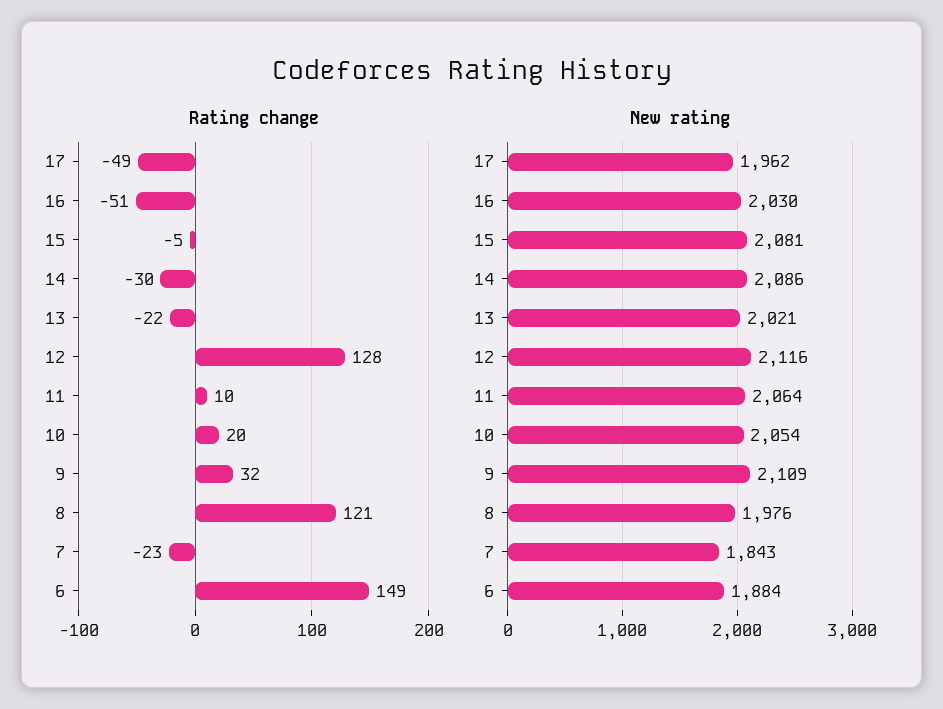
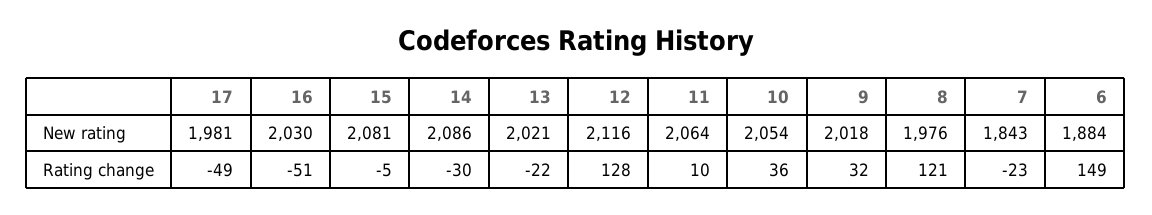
  {
    "Rating change": {
      "17": -49,
      "16": -51,
      "15": -5,
      "14": -30,
      "13": -22,
      "12": 128,
      "11": 10,
-     "10": 20,
+     "10": 36,
      "9": 32,
      "8": 121,
      "7": -23,
      "6": 149
    },
    "New rating": {
-     "17": 1962,
+     "17": 1981,
      "16": 2030,
      "15": 2081,
      "14": 2086,
      "13": 2021,
      "12": 2116,
      "11": 2064,
      "10": 2054,
-     "9": 2109,
+     "9": 2018,
      "8": 1976,
      "7": 1843,
      "6": 1884
    }
  }

